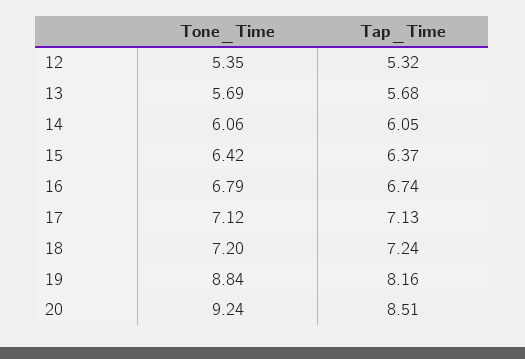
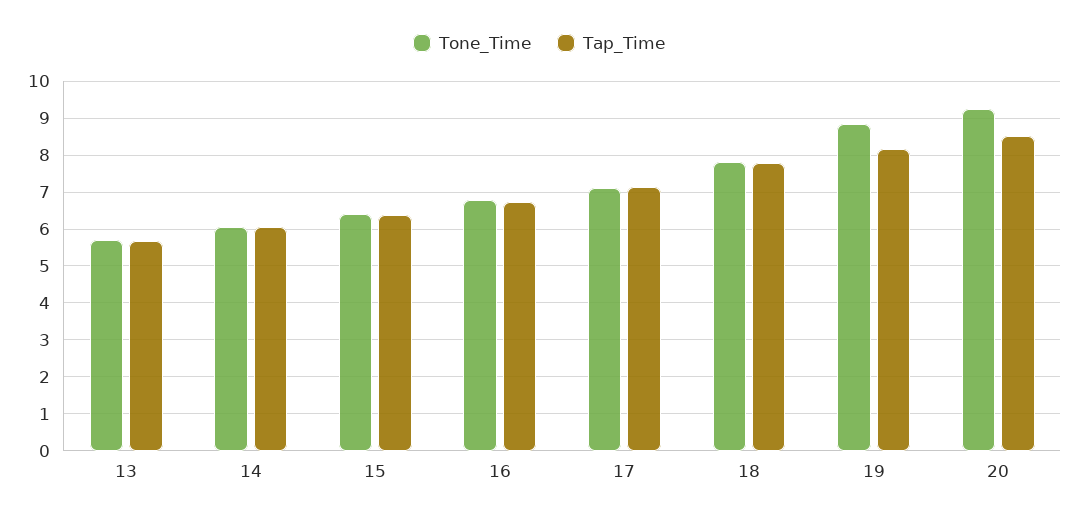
  {
    "Tone_Time": {
-     "12": 5.35,
      "13": 5.69,
      "14": 6.06,
      "15": 6.42,
      "16": 6.79,
      "17": 7.12,
-     "18": 7.2,
+     "18": 7.8,
      "19": 8.84,
      "20": 9.24
    },
    "Tap_Time": {
-     "12": 5.32,
      "13": 5.68,
      "14": 6.05,
      "15": 6.37,
      "16": 6.74,
      "17": 7.13,
-     "18": 7.24,
+     "18": 7.8,
      "19": 8.16,
      "20": 8.51
    }
  }

